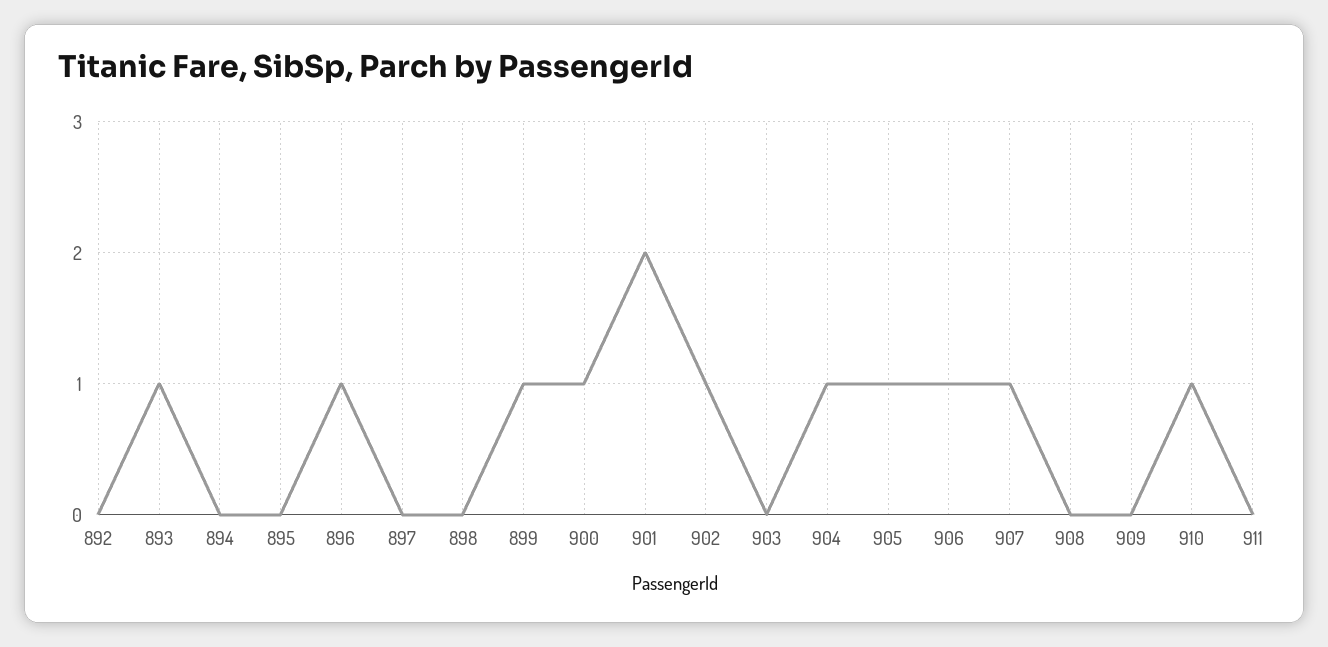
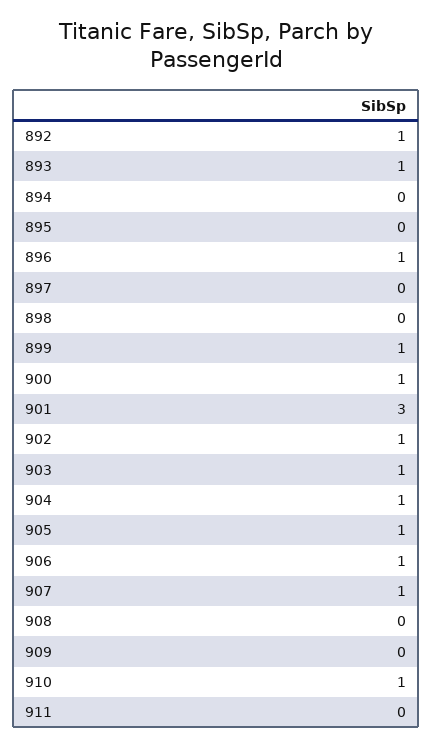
  {
-   "892": 0,
+   "892": 1,
    "893": 1,
    "894": 0,
    "895": 0,
    "896": 1,
    "897": 0,
    "898": 0,
    "899": 1,
    "900": 1,
-   "901": 2,
+   "901": 3,
    "902": 1,
-   "903": 0,
+   "903": 1,
    "904": 1,
    "905": 1,
    "906": 1,
    "907": 1,
    "908": 0,
    "909": 0,
    "910": 1,
    "911": 0
  }

